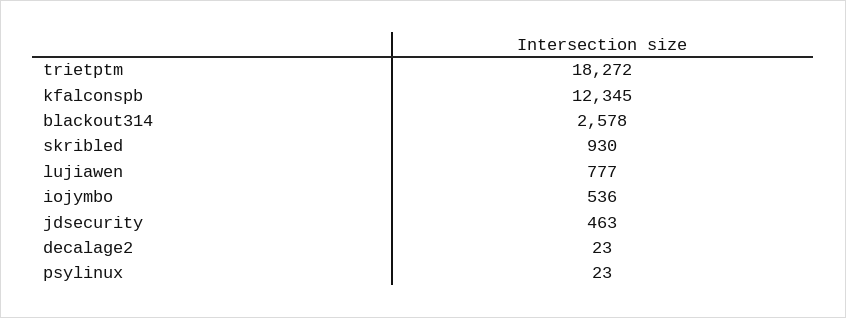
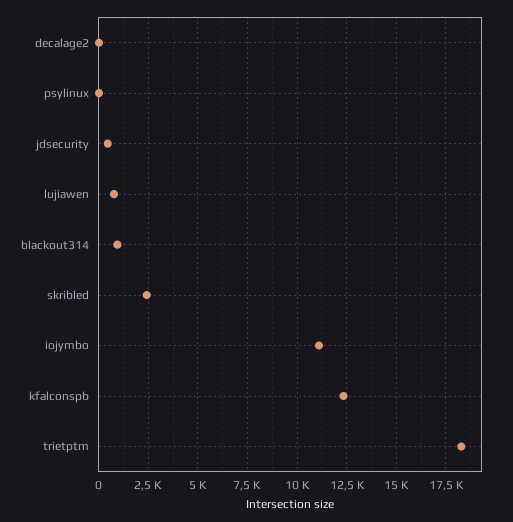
  {
    "trietptm": 18272,
    "kfalconspb": 12345,
-   "blackout314": 2578,
+   "blackout314": 1000,
-   "skribled": 930,
+   "skribled": 2500,
    "lujiawen": 777,
-   "iojymbo": 536,
+   "iojymbo": 11000,
    "jdsecurity": 463,
    "decalage2": 23,
    "psylinux": 23
  }

